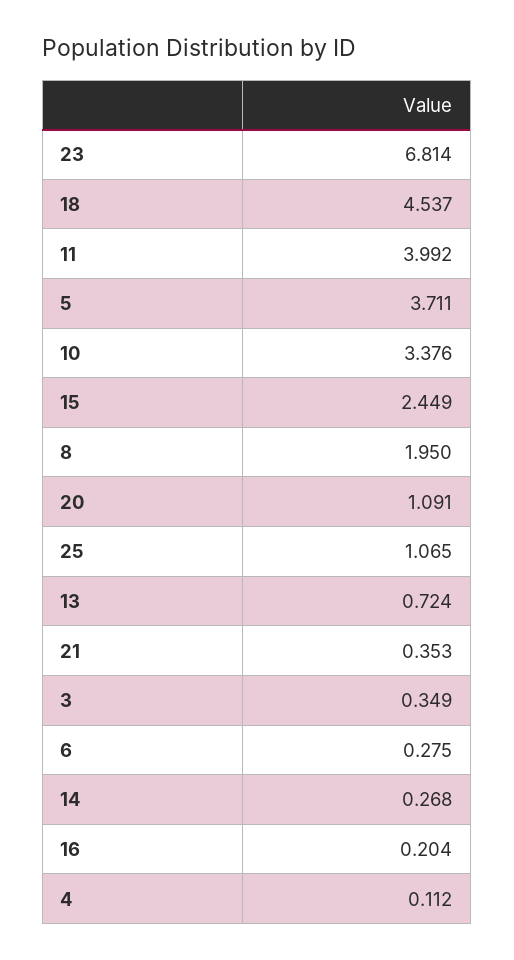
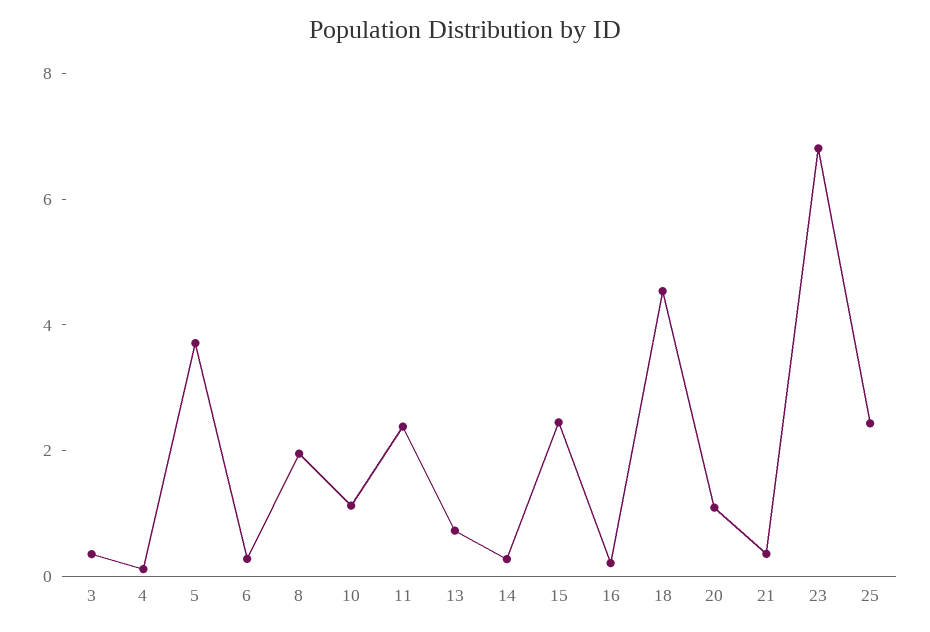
  {
    "23": 6.814,
    "18": 4.537,
-   "11": 3.992,
+   "11": 2.5,
    "5": 3.711,
-   "10": 3.376,
+   "10": 1,
    "15": 2.449,
    "8": 1.95,
    "20": 1.091,
-   "25": 1.065,
+   "25": 2.5,
    "13": 0.724,
    "21": 0.353,
    "3": 0.349,
    "6": 0.275,
    "14": 0.268,
    "16": 0.204,
    "4": 0.112
  }

